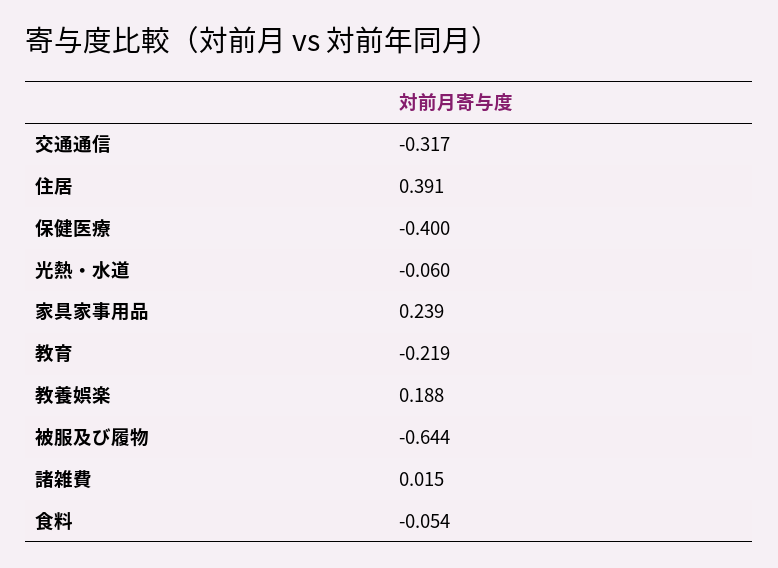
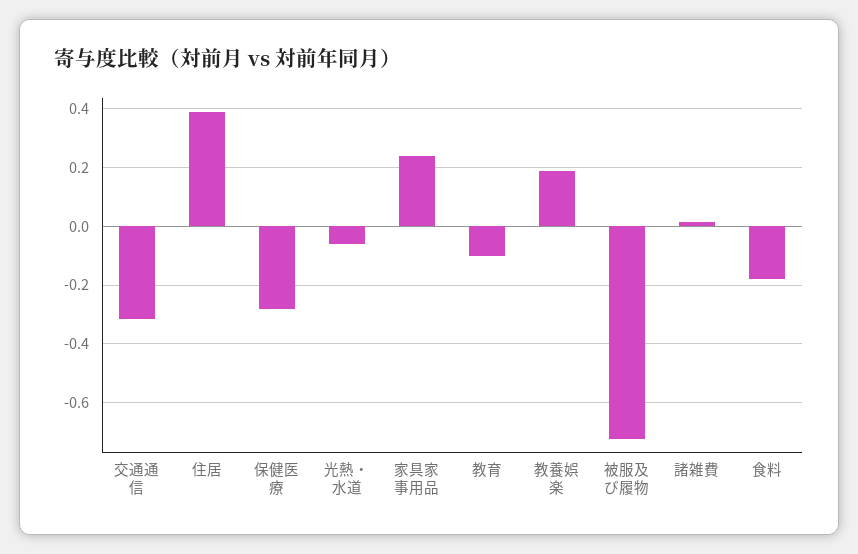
  {
    "交通通信": -0.317,
    "住居": 0.391,
-   "保健医療": -0.4,
+   "保健医療": -0.275,
    "光熱・水道": -0.06,
    "家具家事用品": 0.239,
-   "教育": -0.219,
+   "教育": -0.1,
    "教養娯楽": 0.188,
-   "被服及び履物": -0.644,
+   "被服及び履物": -0.725,
    "諸雑費": 0.015,
-   "食料": -0.054
+   "食料": -0.175
  }

